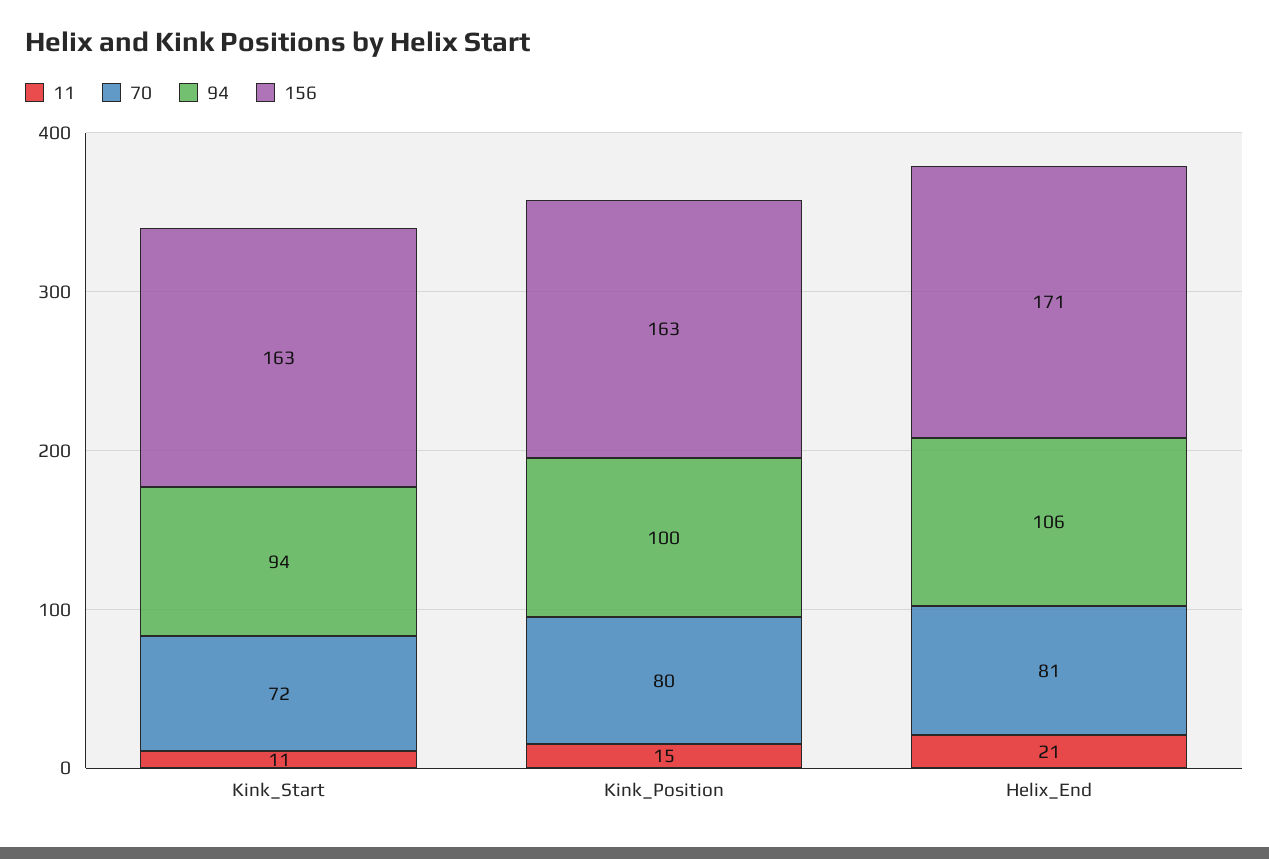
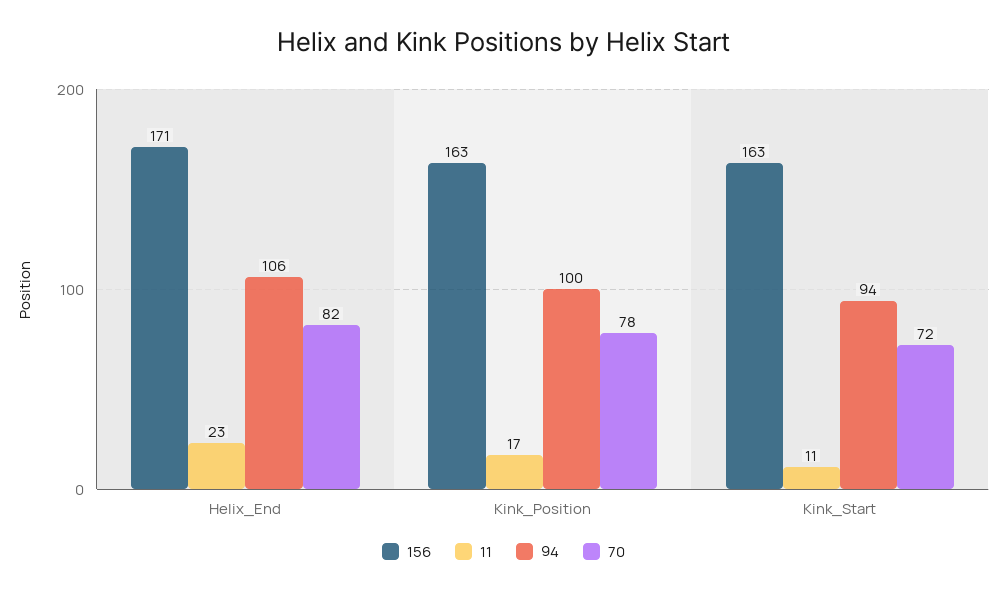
  {
    "11": {
      "Kink_Start": 11,
-     "Kink_Position": 15,
+     "Kink_Position": 17,
-     "Helix_End": 21
+     "Helix_End": 23
    },
    "70": {
      "Kink_Start": 72,
-     "Kink_Position": 80,
+     "Kink_Position": 78,
-     "Helix_End": 81
+     "Helix_End": 82
    },
    "94": {
      "Kink_Start": 94,
      "Kink_Position": 100,
      "Helix_End": 106
    },
    "156": {
      "Kink_Start": 163,
      "Kink_Position": 163,
      "Helix_End": 171
    }
  }

